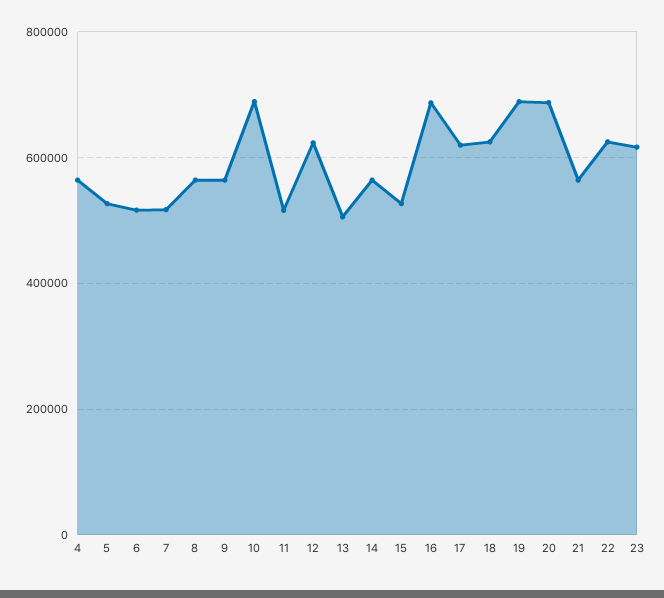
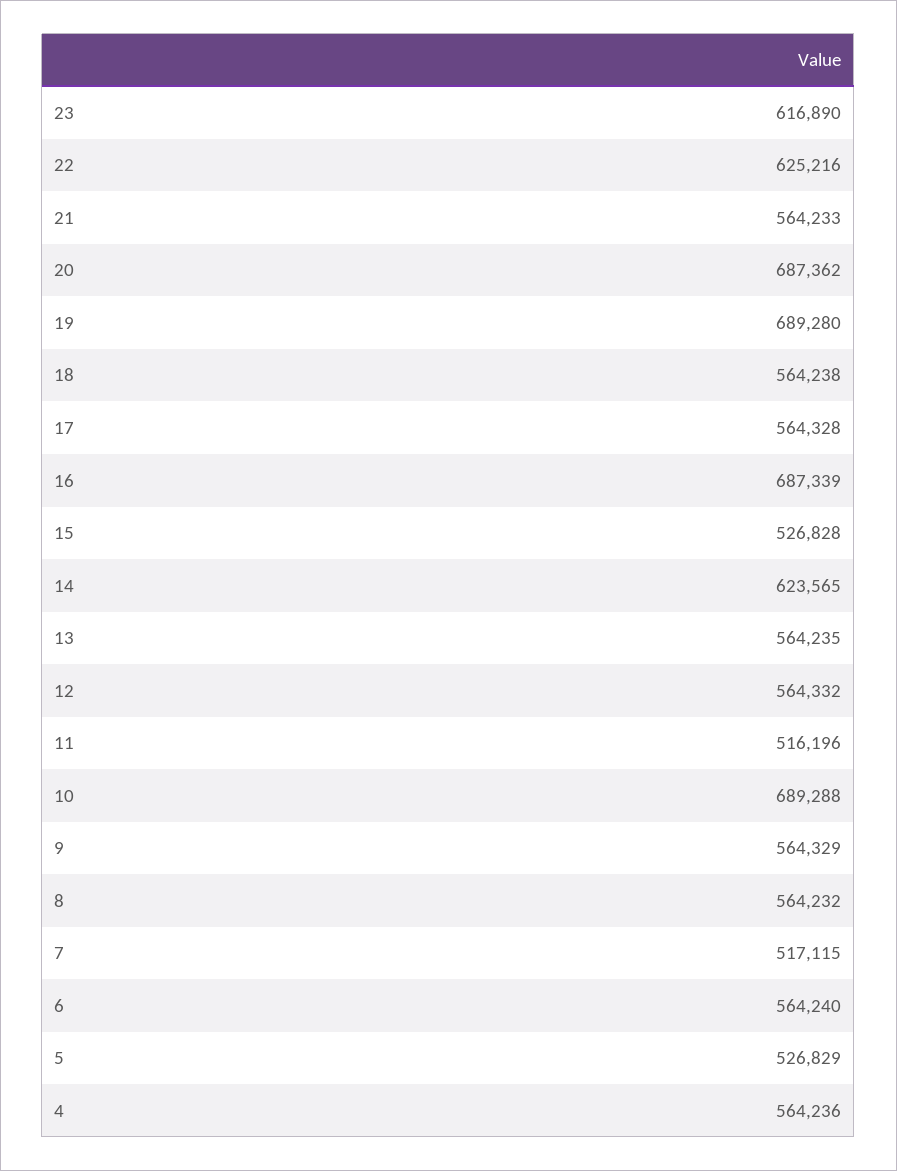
  {
    "4": 564236,
    "5": 526829,
-   "6": 520000,
+   "6": 564240,
    "7": 517115,
    "8": 564232,
    "9": 564329,
    "10": 689288,
    "11": 516196,
-   "12": 620000,
+   "12": 564332,
-   "13": 500000,
+   "13": 564235,
-   "14": 560000,
+   "14": 623565,
    "15": 526828,
    "16": 687339,
-   "17": 620000,
+   "17": 564328,
-   "18": 620000,
+   "18": 564238,
    "19": 689280,
    "20": 687362,
    "21": 564233,
    "22": 625216,
    "23": 616890
  }

